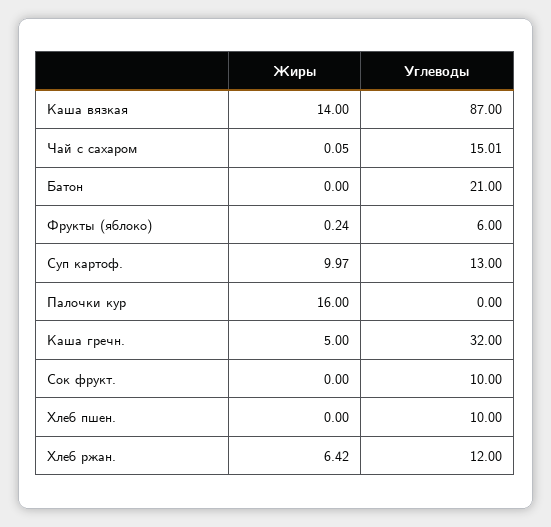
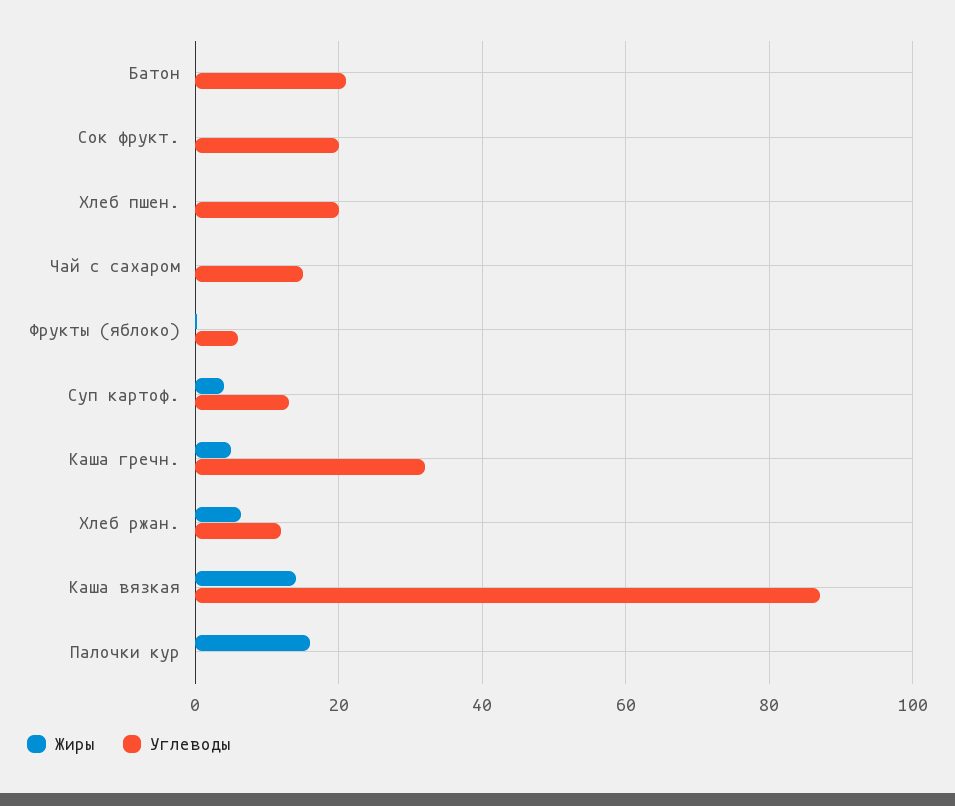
  {
    "Жиры": {
      "Каша вязкая": 14,
      "Чай с сахаром": 0.05,
      "Батон": 0,
      "Фрукты (яблоко)": 0.24,
-     "Суп картоф.": 9.97,
+     "Суп картоф.": 4,
      "Палочки кур": 16,
      "Каша гречн.": 5,
      "Сок фрукт.": 0,
      "Хлеб пшен.": 0,
      "Хлеб ржан.": 6.42
    },
    "Углеводы": {
      "Каша вязкая": 87,
      "Чай с сахаром": 15.01,
      "Батон": 21,
      "Фрукты (яблоко)": 6,
      "Суп картоф.": 13,
      "Палочки кур": 0,
      "Каша гречн.": 32,
-     "Сок фрукт.": 10,
+     "Сок фрукт.": 20,
-     "Хлеб пшен.": 10,
+     "Хлеб пшен.": 20,
      "Хлеб ржан.": 12
    }
  }

